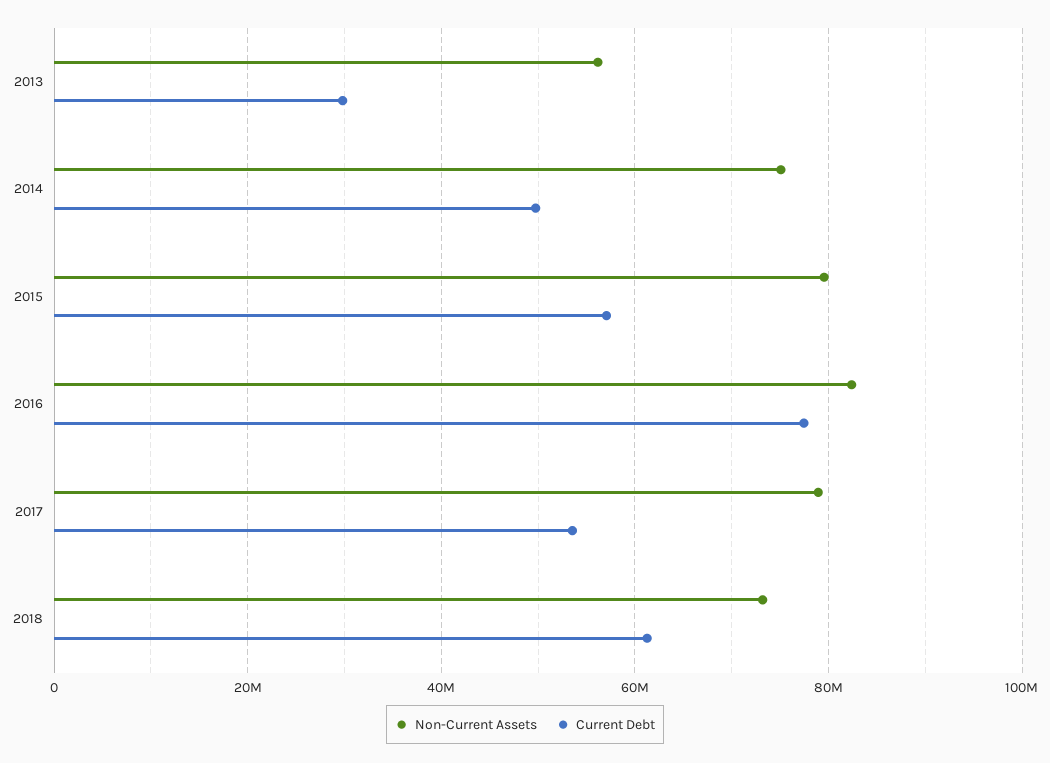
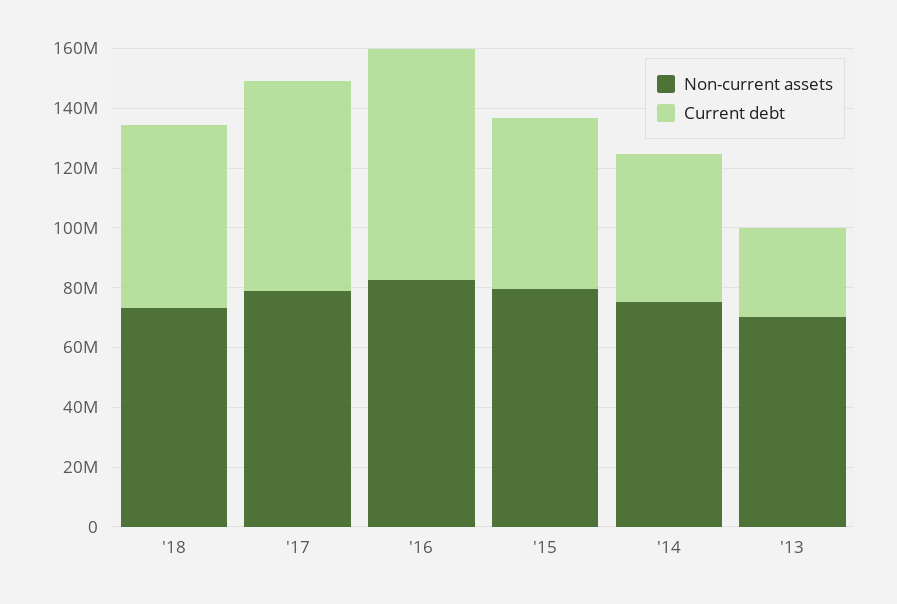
  {
    "Non-Current Assets": {
-     "2013": 56000000,
+     "2013": 70000000,
      "2014": 76000000,
      "2015": 80000000,
      "2016": 82000000,
      "2017": 78000000,
      "2018": 74000000
    },
    "Current Debt": {
      "2013": 30000000,
      "2014": 50000000,
      "2015": 58000000,
      "2016": 78000000,
-     "2017": 54000000,
+     "2017": 70000000,
      "2018": 62000000
    }
  }

